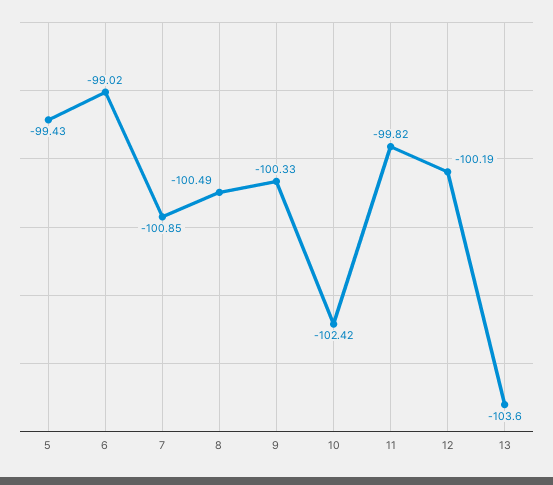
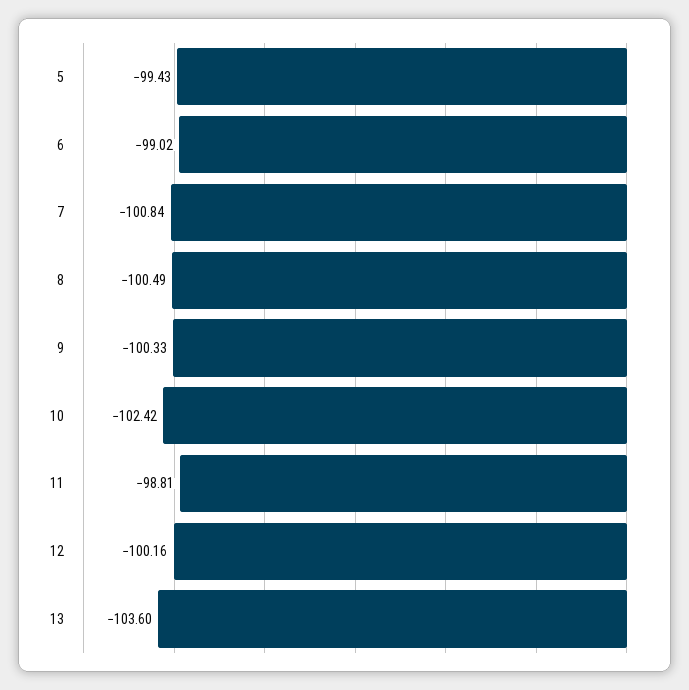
  {
    "5": -99.43,
    "6": -99.02,
-   "7": -100.85,
+   "7": -100.84,
    "8": -100.49,
    "9": -100.33,
    "10": -102.42,
-   "11": -99.82,
+   "11": -98.81,
-   "12": -100.19,
+   "12": -100.16,
    "13": -103.6
  }

